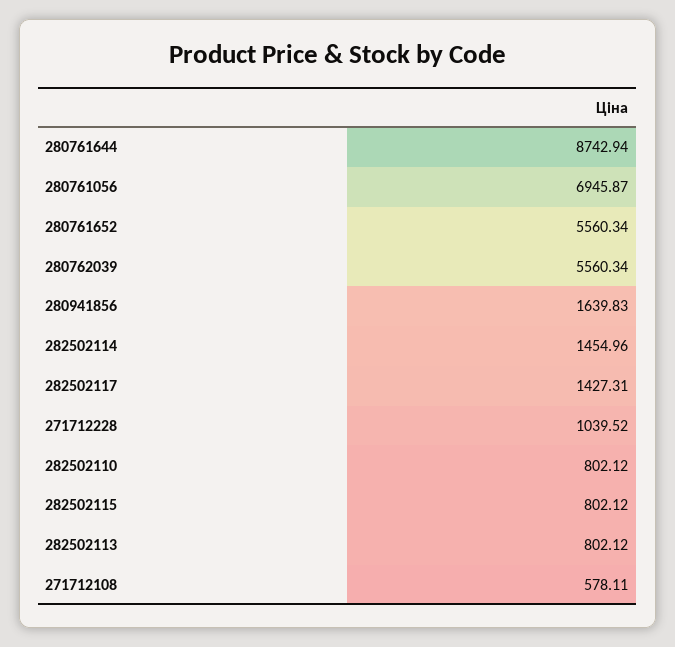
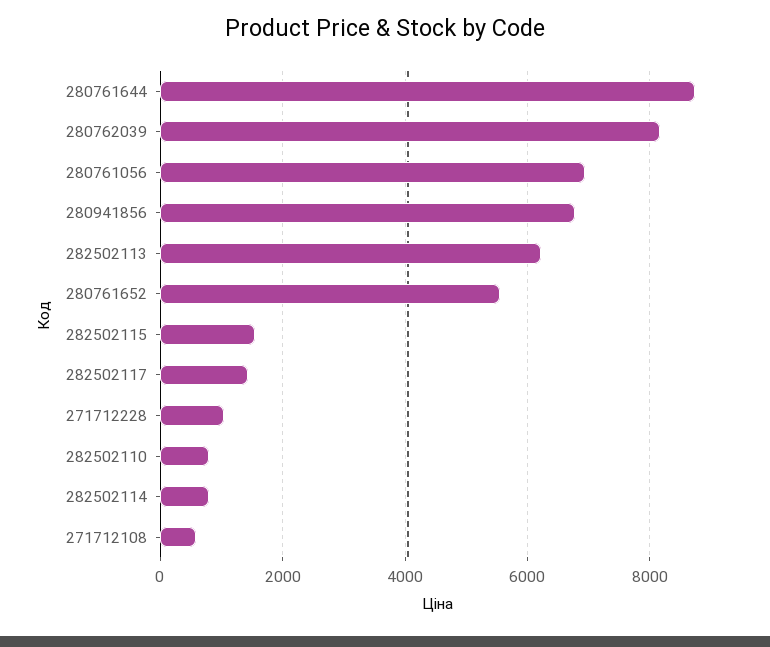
  {
    "280761644": 8742.94,
    "280761056": 6945.87,
    "280761652": 5560.34,
-   "280762039": 5560.34,
+   "280762039": 8200,
-   "280941856": 1639.83,
+   "280941856": 6800,
-   "282502114": 1454.96,
+   "282502114": 800,
    "282502117": 1427.31,
    "271712228": 1039.52,
    "282502110": 802.12,
-   "282502115": 802.12,
+   "282502115": 1600,
-   "282502113": 802.12,
+   "282502113": 6200,
    "271712108": 578.11
  }

